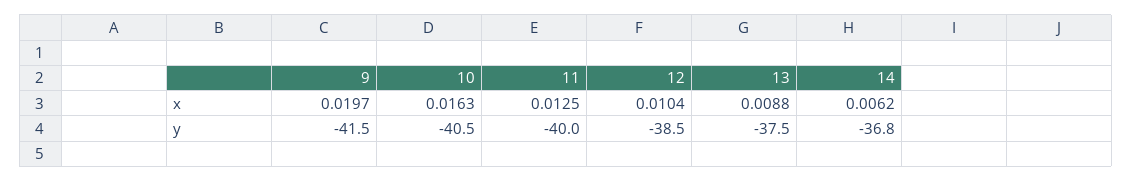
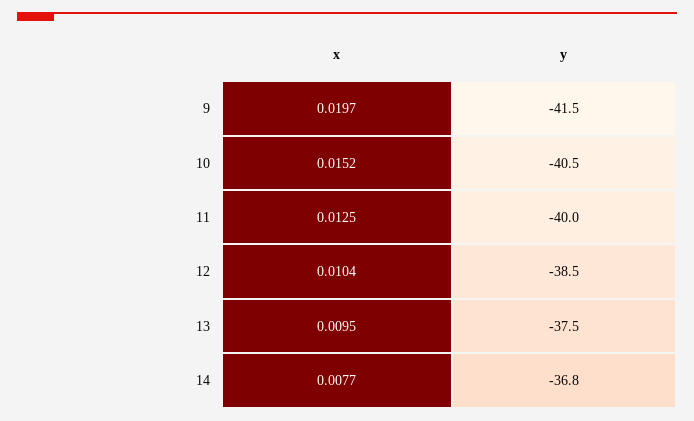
  {
    "9": {
      "x": 0.0197,
      "y": -41.5
    },
    "10": {
-     "x": 0.0163,
+     "x": 0.0152,
      "y": -40.5
    },
    "11": {
      "x": 0.0125,
      "y": -40
    },
    "12": {
      "x": 0.0104,
      "y": -38.5
    },
    "13": {
-     "x": 0.0088,
+     "x": 0.0095,
      "y": -37.5
    },
    "14": {
-     "x": 0.0062,
+     "x": 0.0077,
      "y": -36.8
    }
  }

